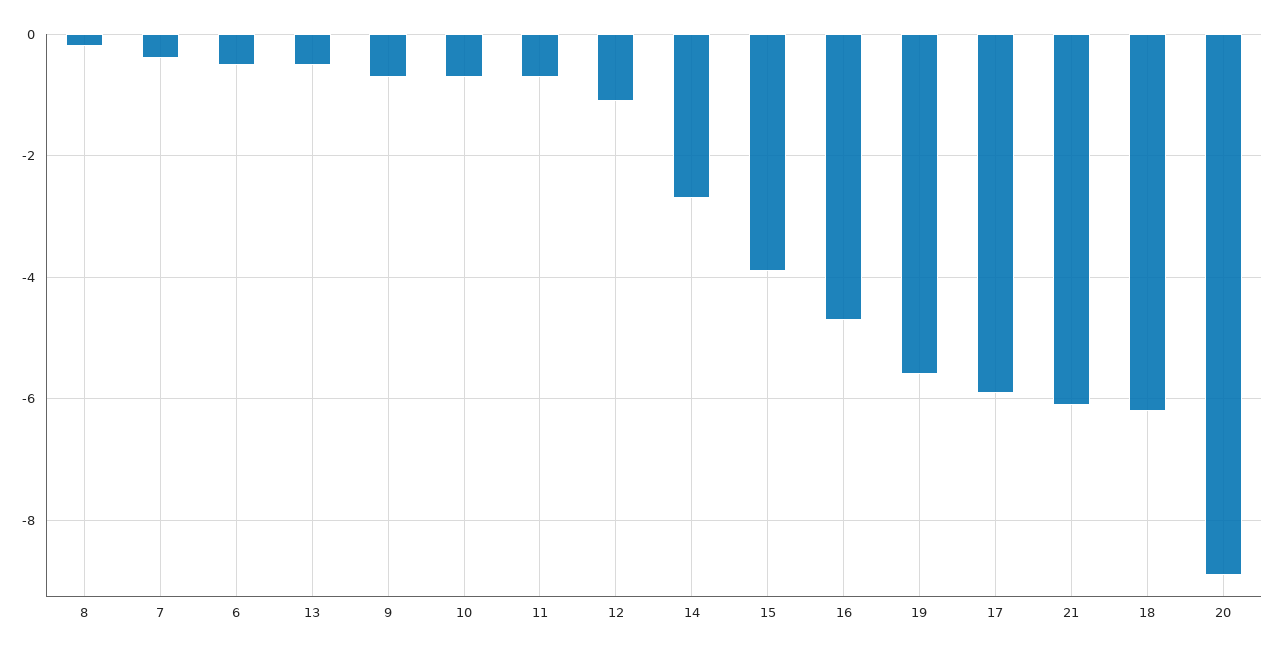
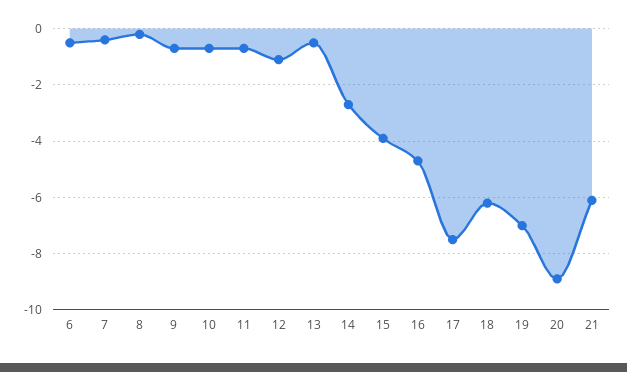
  {
    "8": 0,
    "7": -0.5,
    "6": -0.5,
    "13": -0.5,
    "9": -0.5,
    "10": -0.5,
    "11": -0.5,
    "12": -1,
    "14": -2.5,
    "15": -4,
    "16": -4.5,
-   "19": -5.5,
+   "19": -7,
-   "17": -6,
+   "17": -7.5,
    "21": -6,
    "18": -6,
    "20": -9
  }

